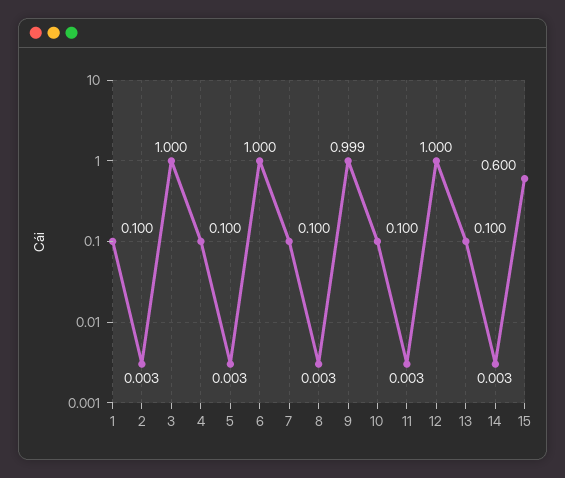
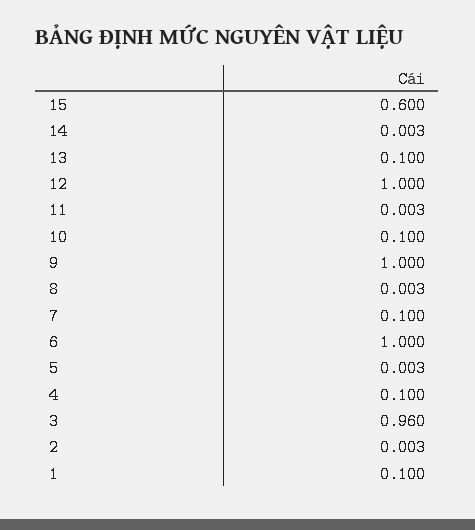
  {
    "1": 0.1,
    "2": 0.003,
-   "3": 1,
+   "3": 0.96,
    "4": 0.1,
    "5": 0.003,
    "6": 1,
    "7": 0.1,
    "8": 0.003,
-   "9": 0.999,
+   "9": 1,
    "10": 0.1,
    "11": 0.003,
    "12": 1,
    "13": 0.1,
    "14": 0.003,
    "15": 0.6
  }

